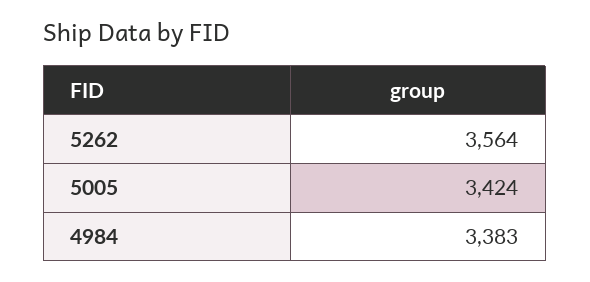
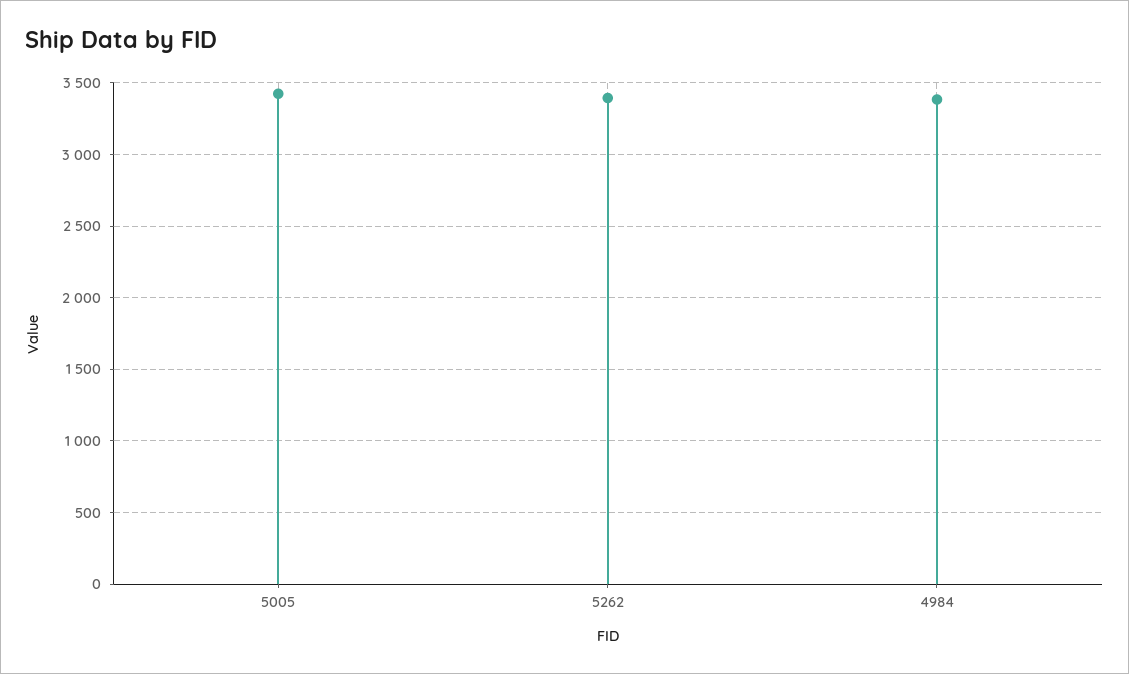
  {
-   "5262": 3564,
+   "5262": 3400,
    "5005": 3424,
    "4984": 3383
  }

